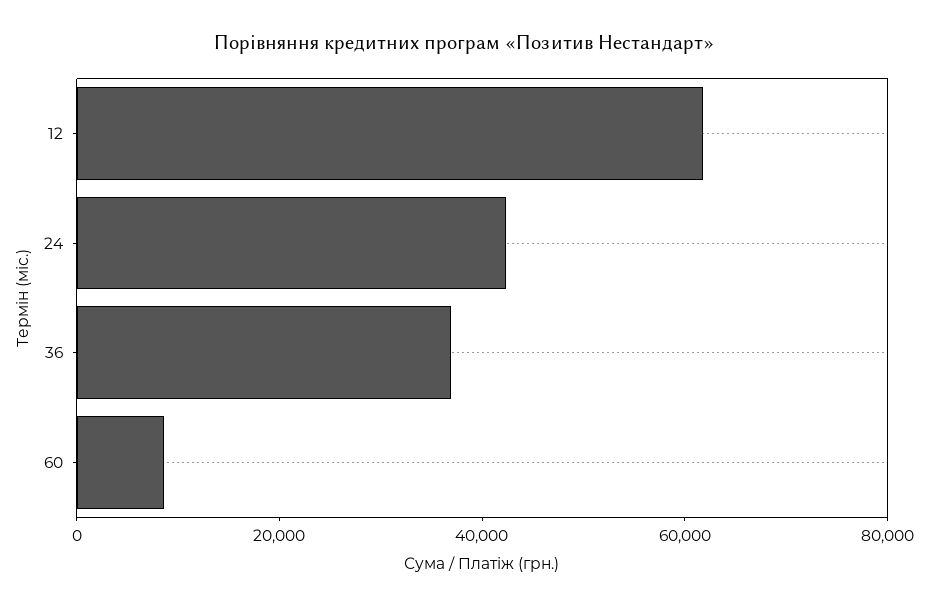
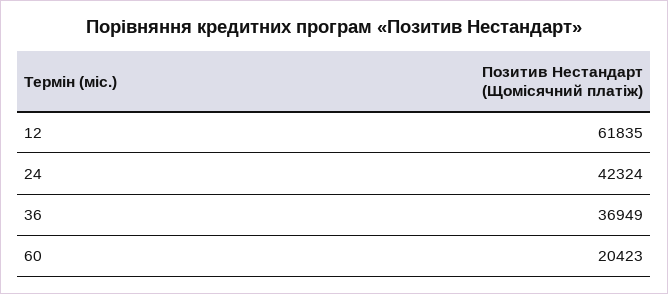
  {
    "12": 61835,
    "24": 42324,
    "36": 36949,
-   "60": 10000
+   "60": 20423
  }

